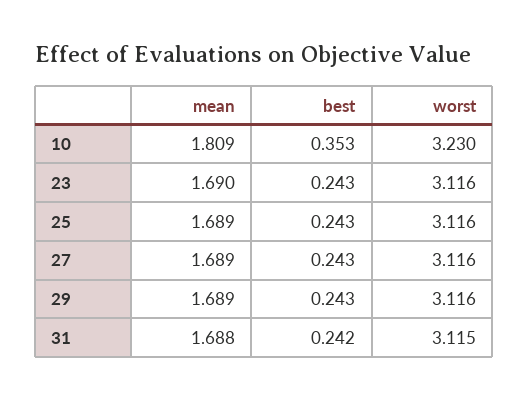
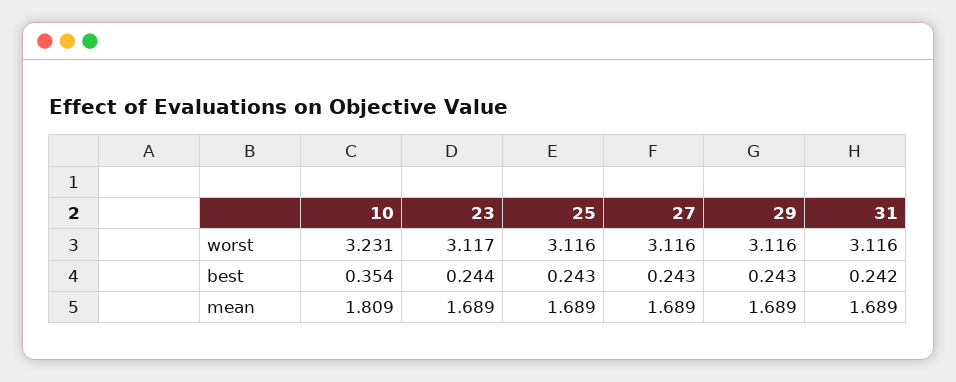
  {
    "mean": {
      "10": 1.809,
-     "23": 1.69,
+     "23": 1.689,
      "25": 1.689,
      "27": 1.689,
      "29": 1.689,
-     "31": 1.688
+     "31": 1.689
    },
    "best": {
-     "10": 0.353,
+     "10": 0.354,
-     "23": 0.243,
+     "23": 0.244,
      "25": 0.243,
      "27": 0.243,
      "29": 0.243,
      "31": 0.242
    },
    "worst": {
-     "10": 3.23,
+     "10": 3.231,
-     "23": 3.116,
+     "23": 3.117,
      "25": 3.116,
      "27": 3.116,
      "29": 3.116,
-     "31": 3.115
+     "31": 3.116
    }
  }

